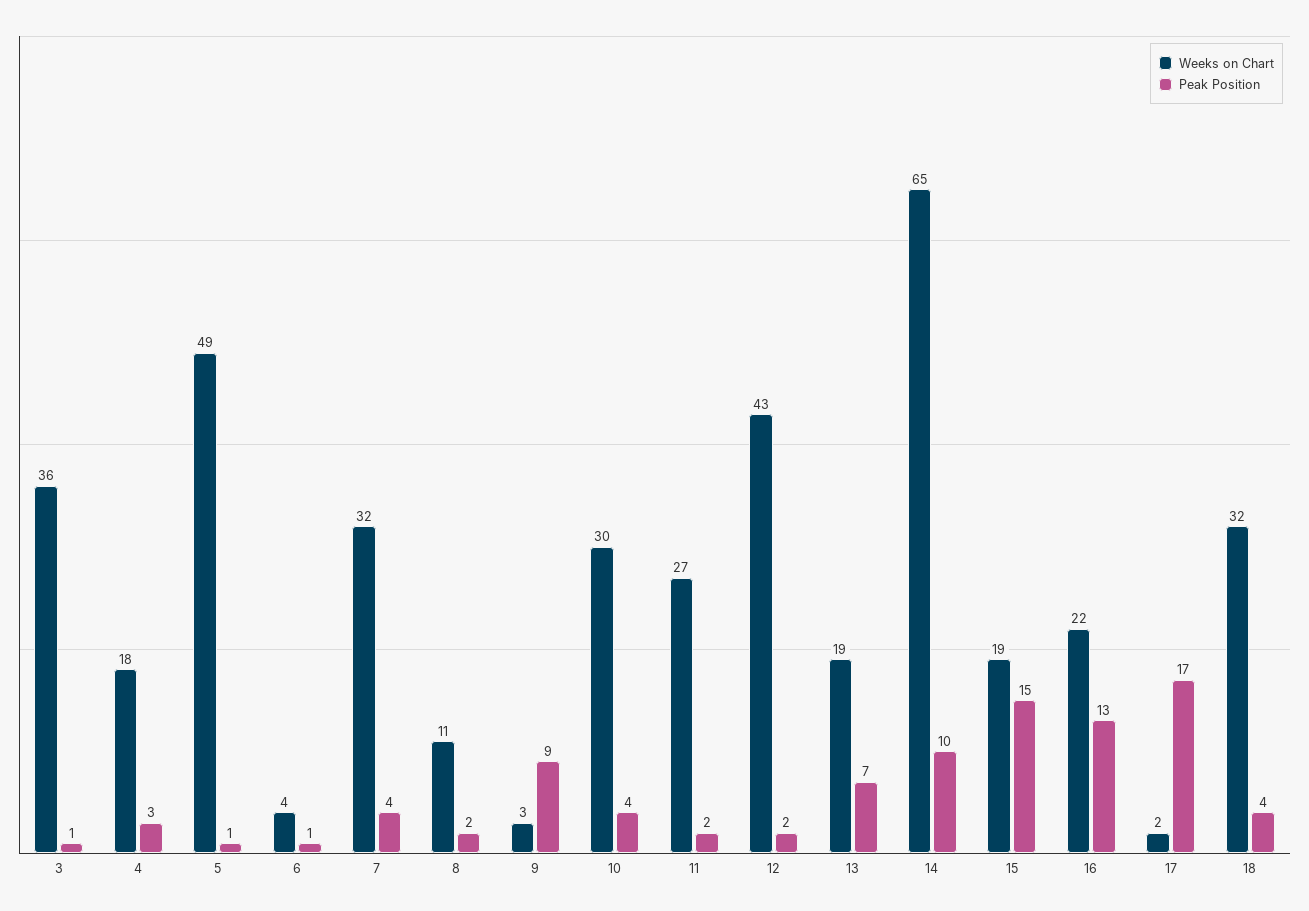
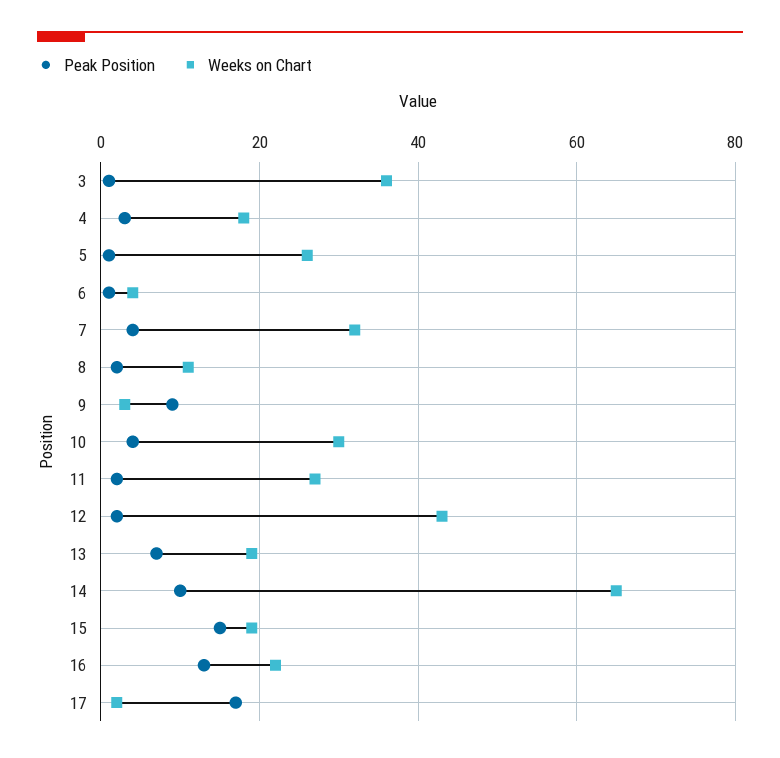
  {
    "Weeks on Chart": {
      "3": 36,
      "4": 18,
-     "5": 49,
+     "5": 25,
      "6": 4,
      "7": 32,
      "8": 11,
      "9": 3,
      "10": 30,
      "11": 27,
      "12": 43,
      "13": 19,
      "14": 65,
      "15": 19,
      "16": 22,
-     "17": 2,
+     "17": 2
-     "18": 32
    },
    "Peak Position": {
      "3": 1,
      "4": 3,
      "5": 1,
      "6": 1,
      "7": 4,
      "8": 2,
      "9": 9,
      "10": 4,
      "11": 2,
      "12": 2,
      "13": 7,
      "14": 10,
      "15": 15,
      "16": 13,
-     "17": 17,
+     "17": 17
-     "18": 4
    }
  }

